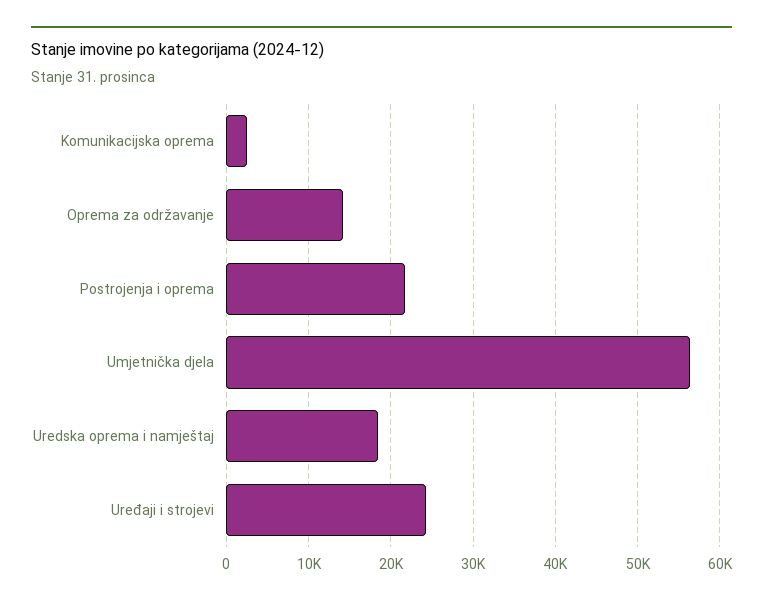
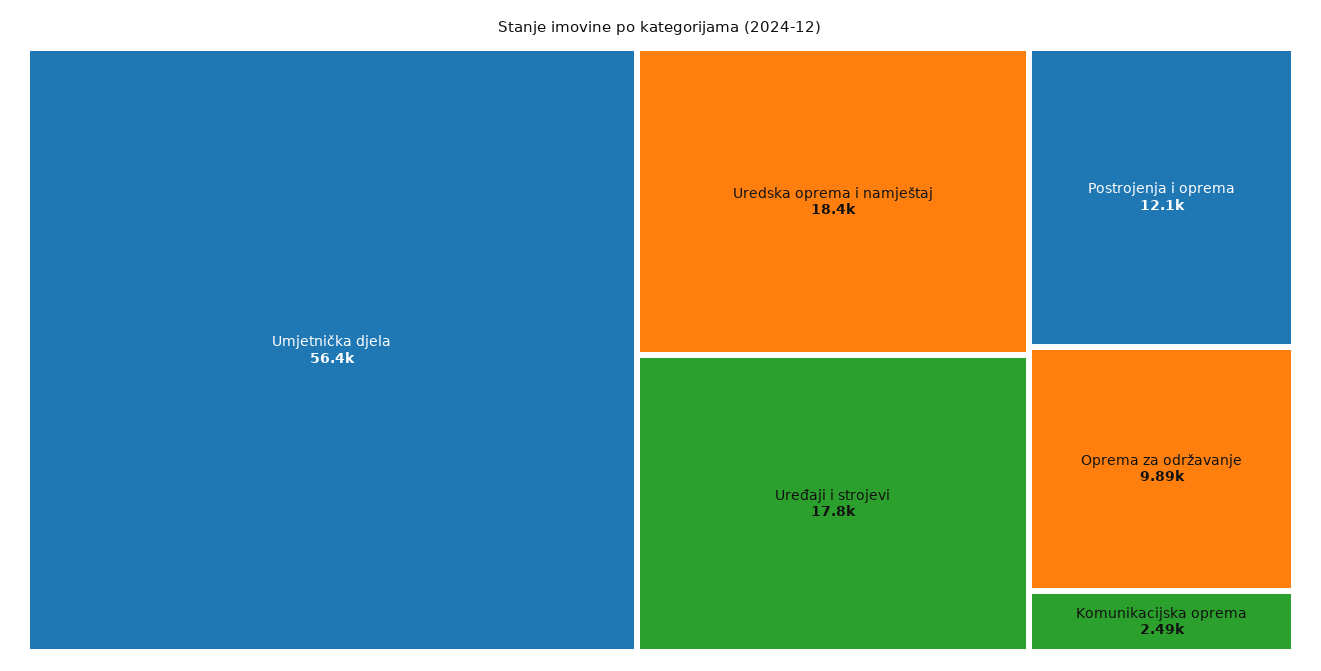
  {
    "Komunikacijska oprema": 2490,
-   "Oprema za održavanje": 14000,
+   "Oprema za održavanje": 9890,
-   "Postrojenja i oprema": 22000,
+   "Postrojenja i oprema": 12100,
    "Umjetnička djela": 56400,
    "Uredska oprema i namještaj": 18400,
-   "Uređaji i strojevi": 24000
+   "Uređaji i strojevi": 17800
  }

